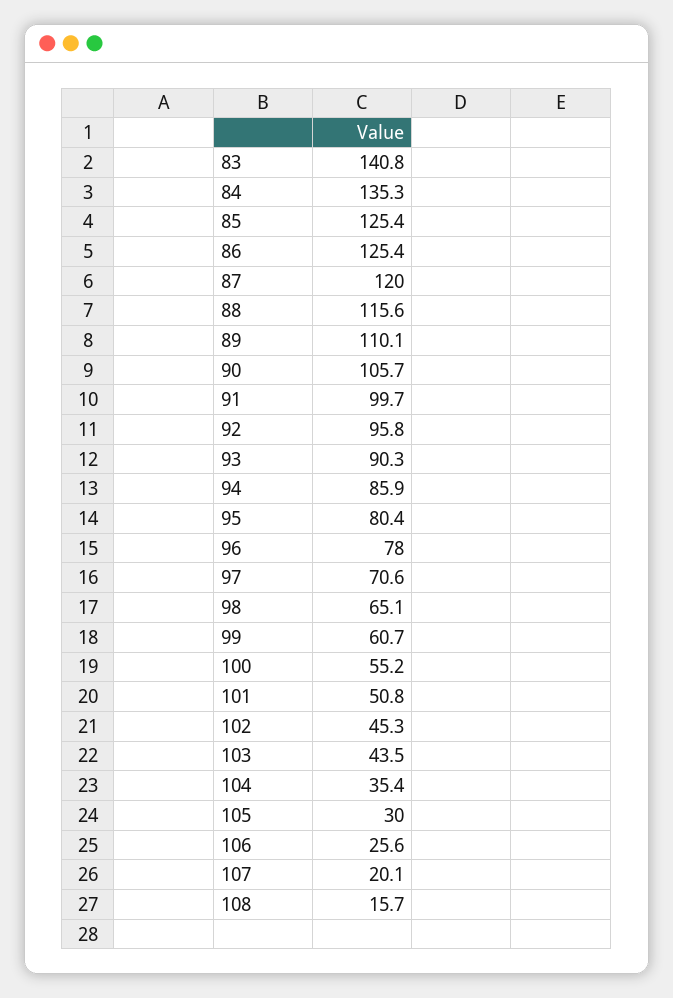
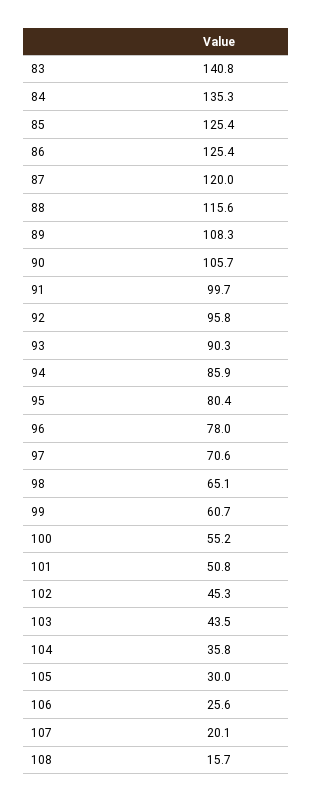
  {
    "83": 140.8,
    "84": 135.3,
    "85": 125.4,
    "86": 125.4,
    "87": 120,
    "88": 115.6,
-   "89": 110.1,
+   "89": 108.3,
    "90": 105.7,
    "91": 99.7,
    "92": 95.8,
    "93": 90.3,
    "94": 85.9,
    "95": 80.4,
    "96": 78,
    "97": 70.6,
    "98": 65.1,
    "99": 60.7,
    "100": 55.2,
    "101": 50.8,
    "102": 45.3,
    "103": 43.5,
-   "104": 35.4,
+   "104": 35.8,
    "105": 30,
    "106": 25.6,
    "107": 20.1,
    "108": 15.7
  }

